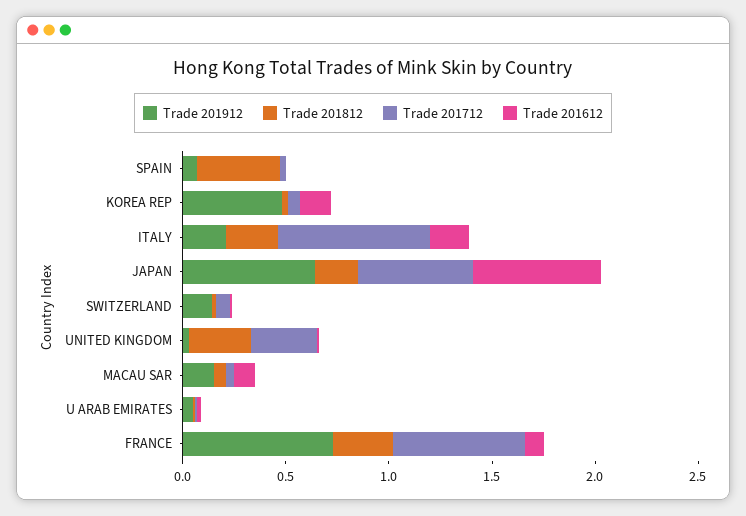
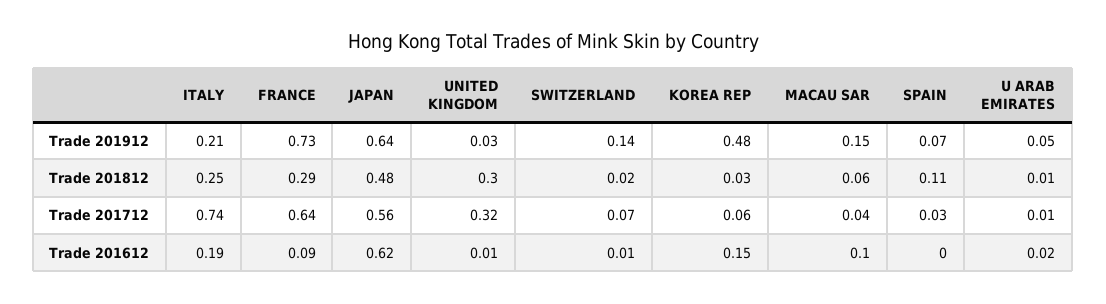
  {
    "Trade 201912": {
      "SPAIN": 0.07,
      "KOREA REP": 0.48,
      "ITALY": 0.21,
      "JAPAN": 0.64,
      "SWITZERLAND": 0.14,
      "UNITED KINGDOM": 0.03,
      "MACAU SAR": 0.15,
      "U ARAB EMIRATES": 0.05,
      "FRANCE": 0.73
    },
    "Trade 201812": {
-     "SPAIN": 0.4,
+     "SPAIN": 0.11,
      "KOREA REP": 0.03,
      "ITALY": 0.25,
-     "JAPAN": 0.2,
+     "JAPAN": 0.48,
      "SWITZERLAND": 0.02,
      "UNITED KINGDOM": 0.3,
      "MACAU SAR": 0.06,
      "U ARAB EMIRATES": 0.01,
      "FRANCE": 0.29
    },
    "Trade 201712": {
      "SPAIN": 0.03,
      "KOREA REP": 0.06,
      "ITALY": 0.74,
      "JAPAN": 0.56,
      "SWITZERLAND": 0.07,
      "UNITED KINGDOM": 0.32,
      "MACAU SAR": 0.04,
      "U ARAB EMIRATES": 0.01,
      "FRANCE": 0.64
    },
    "Trade 201612": {
      "SPAIN": 0,
      "KOREA REP": 0.15,
      "ITALY": 0.19,
      "JAPAN": 0.62,
      "SWITZERLAND": 0.01,
      "UNITED KINGDOM": 0.01,
      "MACAU SAR": 0.1,
      "U ARAB EMIRATES": 0.02,
      "FRANCE": 0.09
    }
  }

